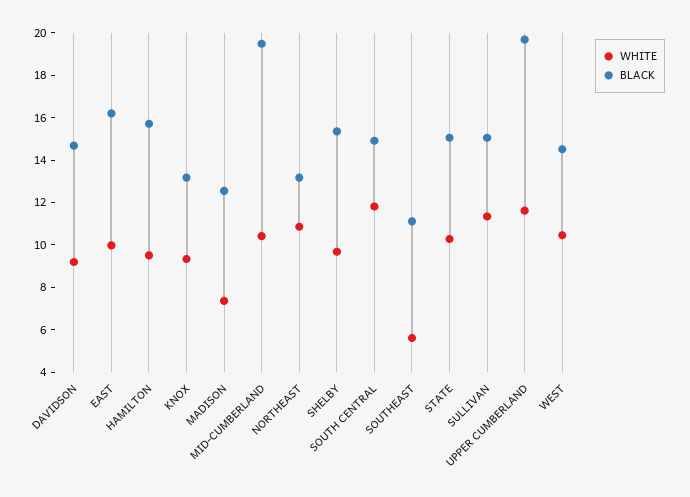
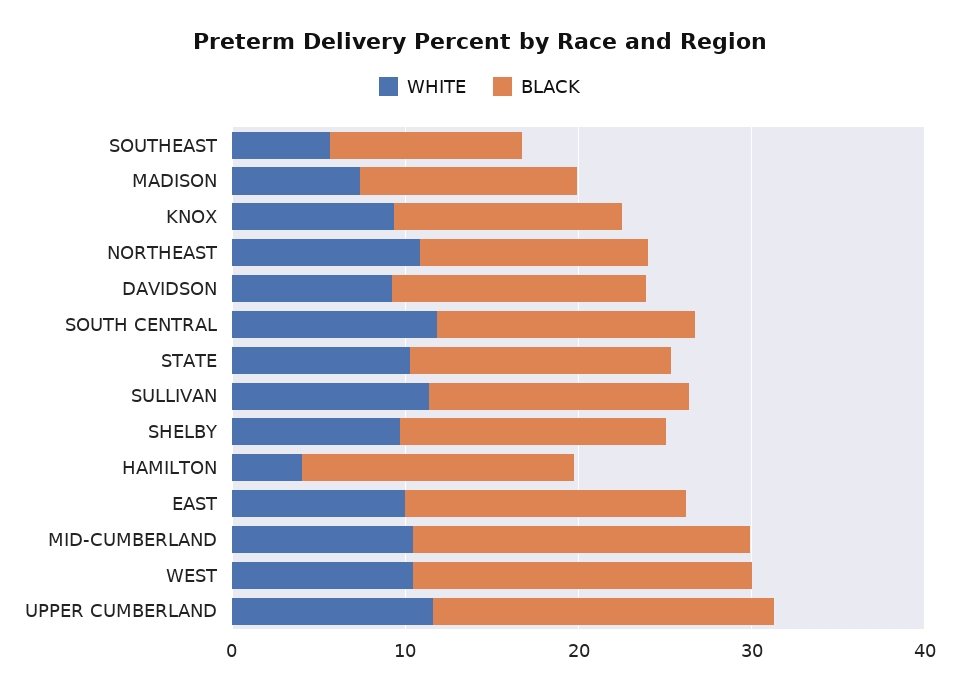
  {
    "WHITE": {
      "DAVIDSON": 9,
      "EAST": 10,
-     "HAMILTON": 9.5,
+     "HAMILTON": 4,
      "KNOX": 9.5,
      "MADISON": 7.5,
      "MID-CUMBERLAND": 10.5,
      "NORTHEAST": 11,
      "SHELBY": 9.5,
      "SOUTH CENTRAL": 12,
      "SOUTHEAST": 5.5,
      "STATE": 10.5,
      "SULLIVAN": 11.5,
      "UPPER CUMBERLAND": 11.5,
      "WEST": 10.5
    },
    "BLACK": {
      "DAVIDSON": 14.5,
      "EAST": 16,
      "HAMILTON": 15.5,
      "KNOX": 13,
      "MADISON": 12.5,
      "MID-CUMBERLAND": 19.5,
      "NORTHEAST": 13,
      "SHELBY": 15.5,
      "SOUTH CENTRAL": 15,
      "SOUTHEAST": 11,
      "STATE": 15,
      "SULLIVAN": 15,
      "UPPER CUMBERLAND": 19.5,
-     "WEST": 14.5
+     "WEST": 20
    }
  }

